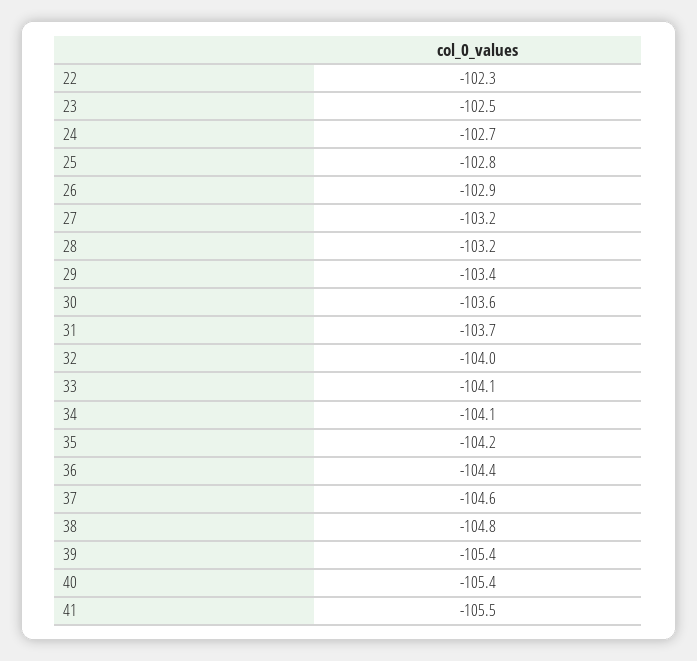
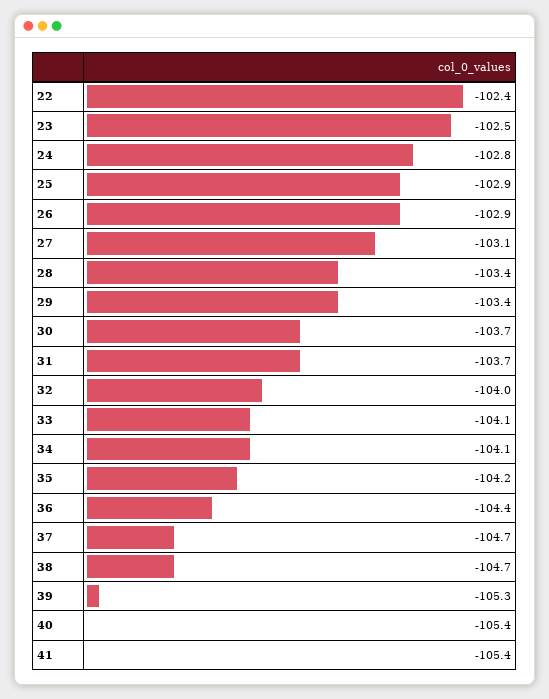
  {
-   "22": -102.3,
+   "22": -102.4,
    "23": -102.5,
-   "24": -102.7,
+   "24": -102.8,
-   "25": -102.8,
+   "25": -102.9,
    "26": -102.9,
-   "27": -103.2,
+   "27": -103.1,
-   "28": -103.2,
+   "28": -103.4,
    "29": -103.4,
-   "30": -103.6,
+   "30": -103.7,
    "31": -103.7,
    "32": -104,
    "33": -104.1,
    "34": -104.1,
    "35": -104.2,
    "36": -104.4,
-   "37": -104.6,
+   "37": -104.7,
-   "38": -104.8,
+   "38": -104.7,
-   "39": -105.4,
+   "39": -105.3,
    "40": -105.4,
-   "41": -105.5
+   "41": -105.4
  }

